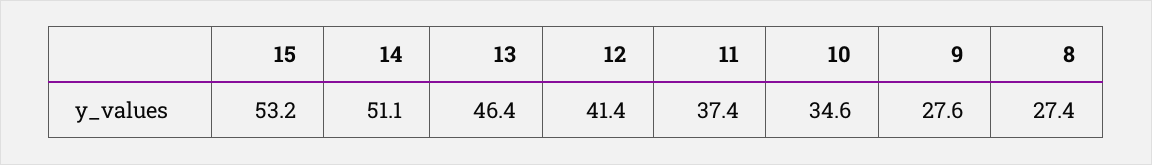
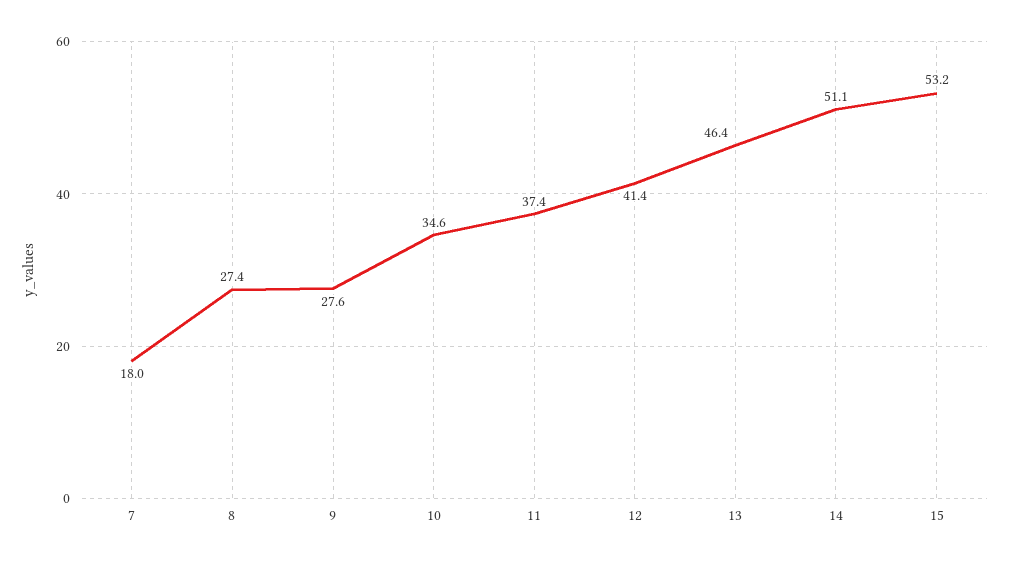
  {
    "15": 53.2,
    "14": 51.1,
    "13": 46.4,
    "12": 41.4,
    "11": 37.4,
    "10": 34.6,
    "9": 27.6,
-   "8": 27.4
+   "8": 27.4,
+   "7": 18
  }

